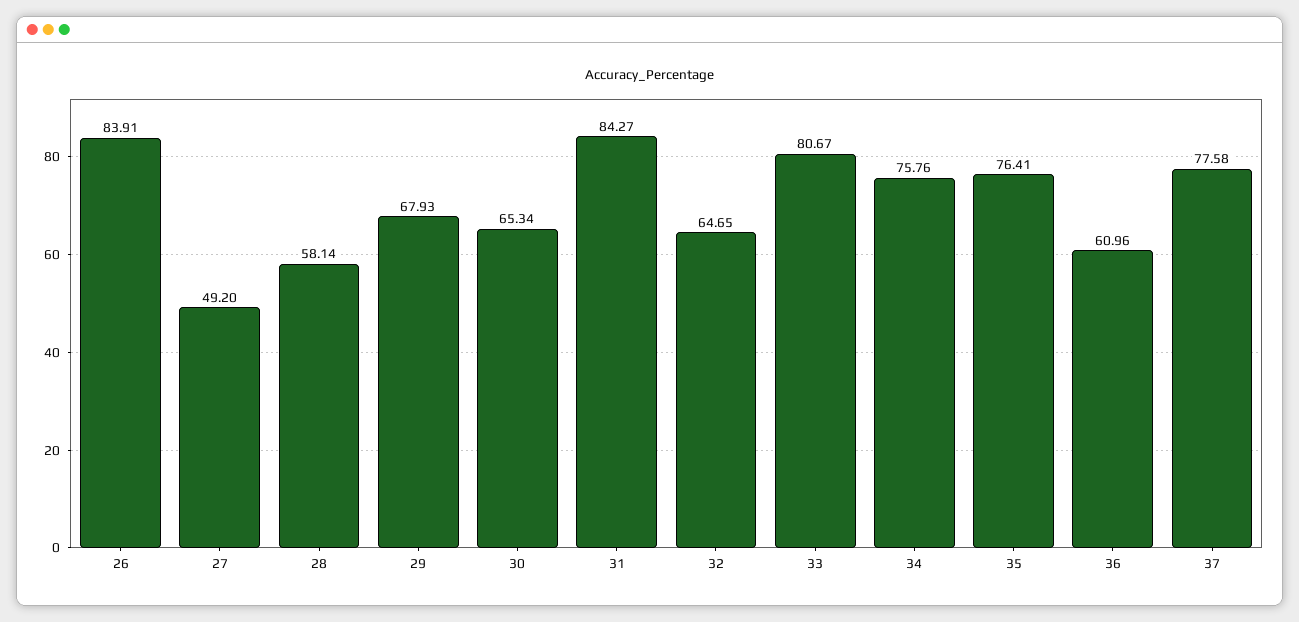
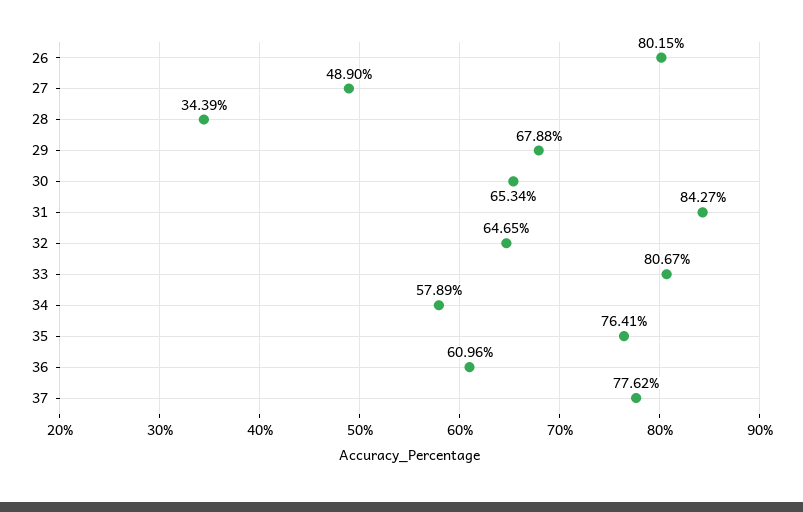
  {
-   "26": 83.91,
+   "26": 80.15,
-   "27": 49.2,
+   "27": 48.9,
-   "28": 58.14,
+   "28": 34.39,
-   "29": 67.93,
+   "29": 67.88,
    "30": 65.34,
    "31": 84.27,
    "32": 64.65,
    "33": 80.67,
-   "34": 75.76,
+   "34": 57.89,
    "35": 76.41,
    "36": 60.96,
-   "37": 77.58
+   "37": 77.62
  }

